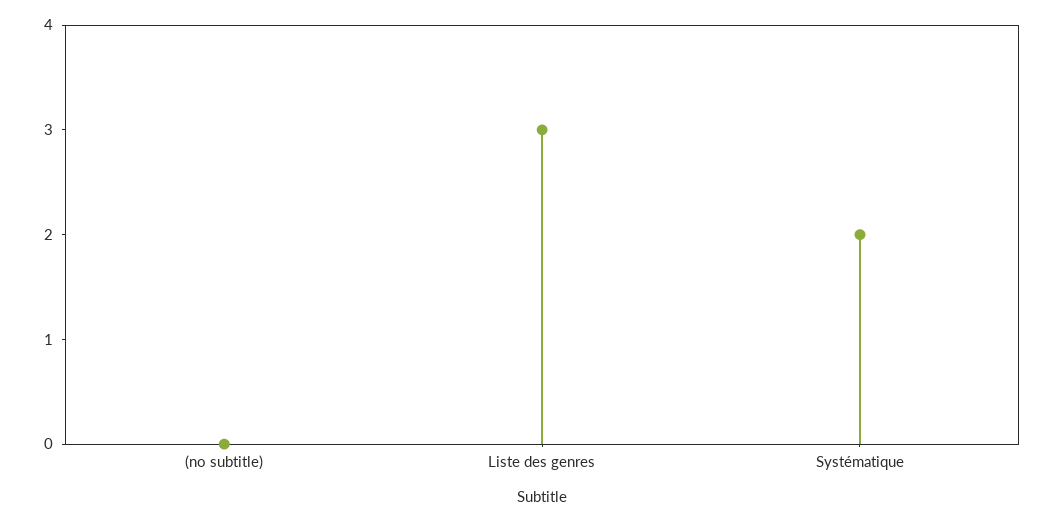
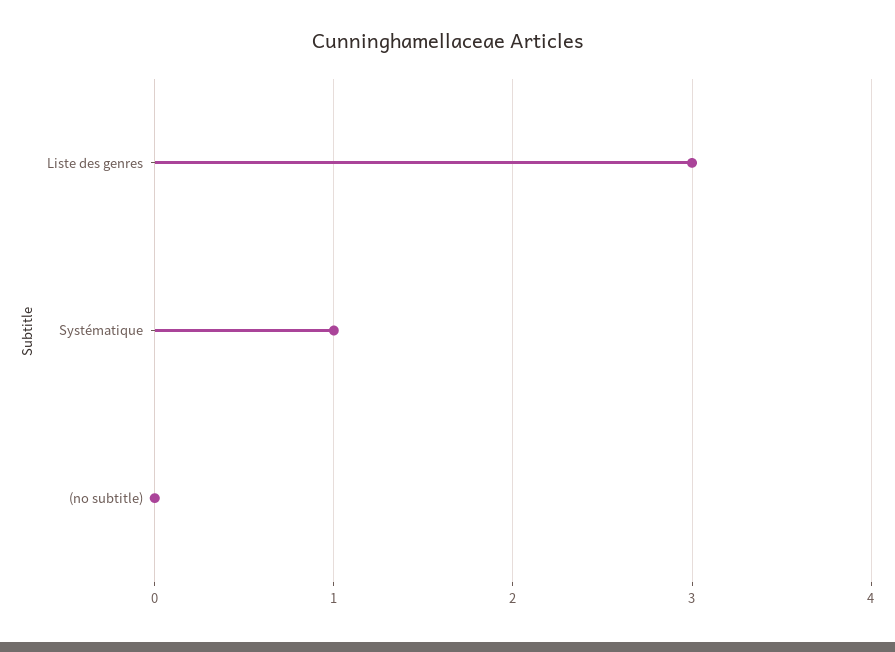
  {
    "(no subtitle)": 0,
    "Liste des genres": 3,
-   "Systématique": 2
+   "Systématique": 1
  }

